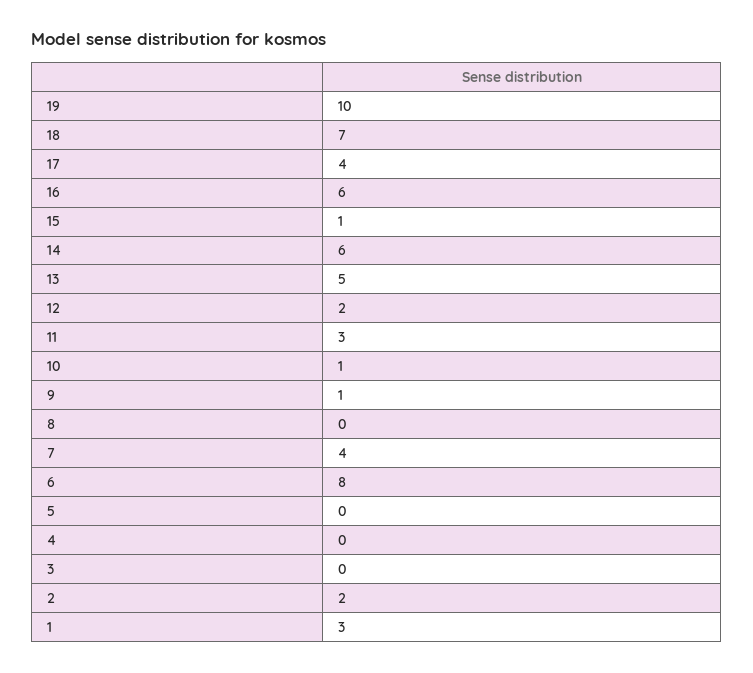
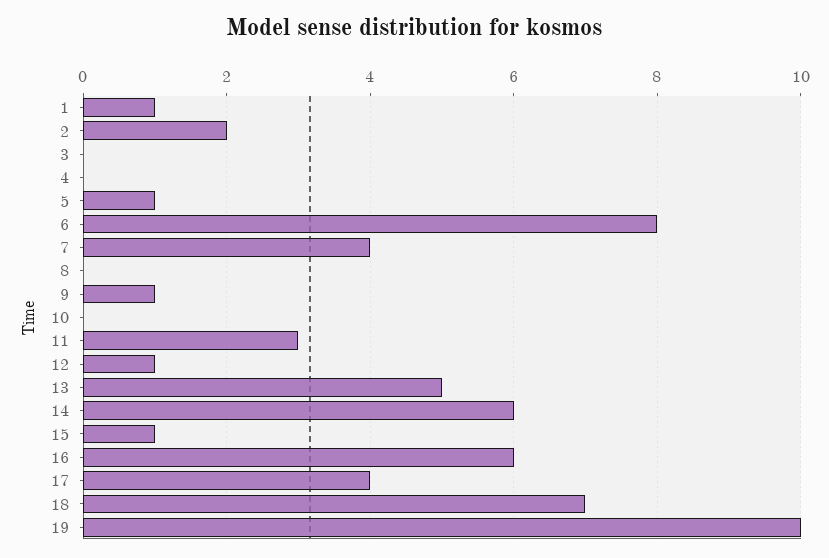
  {
    "19": 10,
    "18": 7,
    "17": 4,
    "16": 6,
    "15": 1,
    "14": 6,
    "13": 5,
-   "12": 2,
+   "12": 1,
    "11": 3,
-   "10": 1,
+   "10": 0,
    "9": 1,
    "8": 0,
    "7": 4,
    "6": 8,
-   "5": 0,
+   "5": 1,
    "4": 0,
    "3": 0,
    "2": 2,
-   "1": 3
+   "1": 1
  }

